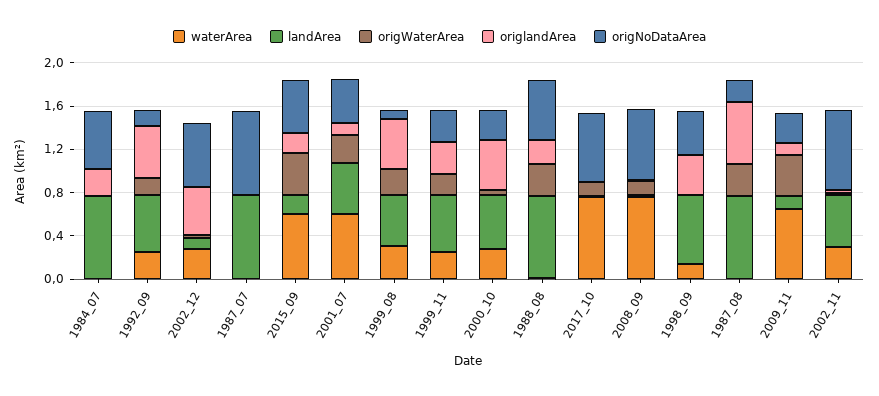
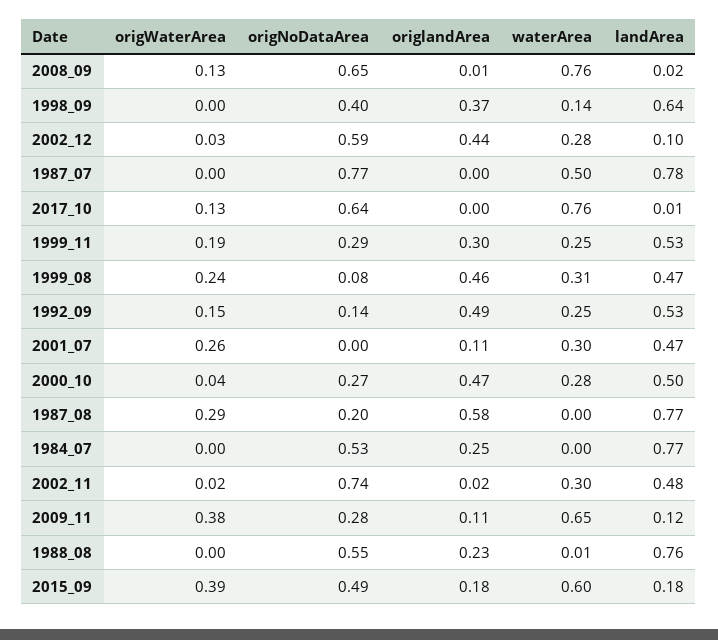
  {
    "waterArea": {
      "1984_07": 0,
      "1992_09": 0.25,
      "2002_12": 0.28,
-     "1987_07": 0,
+     "1987_07": 0.5,
      "2015_09": 0.6,
-     "2001_07": 0.6,
+     "2001_07": 0.3,
      "1999_08": 0.31,
      "1999_11": 0.25,
      "2000_10": 0.28,
      "1988_08": 0.01,
      "2017_10": 0.76,
      "2008_09": 0.76,
      "1998_09": 0.14,
      "1987_08": 0,
      "2009_11": 0.65,
      "2002_11": 0.3
    },
    "landArea": {
      "1984_07": 0.77,
      "1992_09": 0.53,
      "2002_12": 0.1,
      "1987_07": 0.78,
      "2015_09": 0.18,
      "2001_07": 0.47,
      "1999_08": 0.47,
      "1999_11": 0.53,
      "2000_10": 0.5,
      "1988_08": 0.76,
      "2017_10": 0.01,
      "2008_09": 0.02,
      "1998_09": 0.64,
      "1987_08": 0.77,
      "2009_11": 0.12,
      "2002_11": 0.48
    },
    "origWaterArea": {
      "1984_07": 0,
      "1992_09": 0.15,
      "2002_12": 0.03,
      "1987_07": 0,
      "2015_09": 0.39,
      "2001_07": 0.26,
      "1999_08": 0.24,
      "1999_11": 0.19,
      "2000_10": 0.04,
-     "1988_08": 0.3,
+     "1988_08": 0,
      "2017_10": 0.13,
      "2008_09": 0.13,
      "1998_09": 0,
      "1987_08": 0.29,
      "2009_11": 0.38,
      "2002_11": 0.02
    },
    "origlandArea": {
      "1984_07": 0.25,
      "1992_09": 0.49,
      "2002_12": 0.44,
      "1987_07": 0,
      "2015_09": 0.18,
      "2001_07": 0.11,
      "1999_08": 0.46,
      "1999_11": 0.3,
      "2000_10": 0.47,
      "1988_08": 0.23,
      "2017_10": 0,
      "2008_09": 0.01,
      "1998_09": 0.37,
      "1987_08": 0.58,
      "2009_11": 0.11,
      "2002_11": 0.02
    },
    "origNoDataArea": {
      "1984_07": 0.53,
      "1992_09": 0.14,
      "2002_12": 0.59,
      "1987_07": 0.77,
      "2015_09": 0.49,
-     "2001_07": 0.4,
+     "2001_07": 0,
      "1999_08": 0.08,
      "1999_11": 0.29,
      "2000_10": 0.27,
      "1988_08": 0.55,
      "2017_10": 0.64,
      "2008_09": 0.65,
      "1998_09": 0.4,
      "1987_08": 0.2,
      "2009_11": 0.28,
      "2002_11": 0.74
    }
  }

